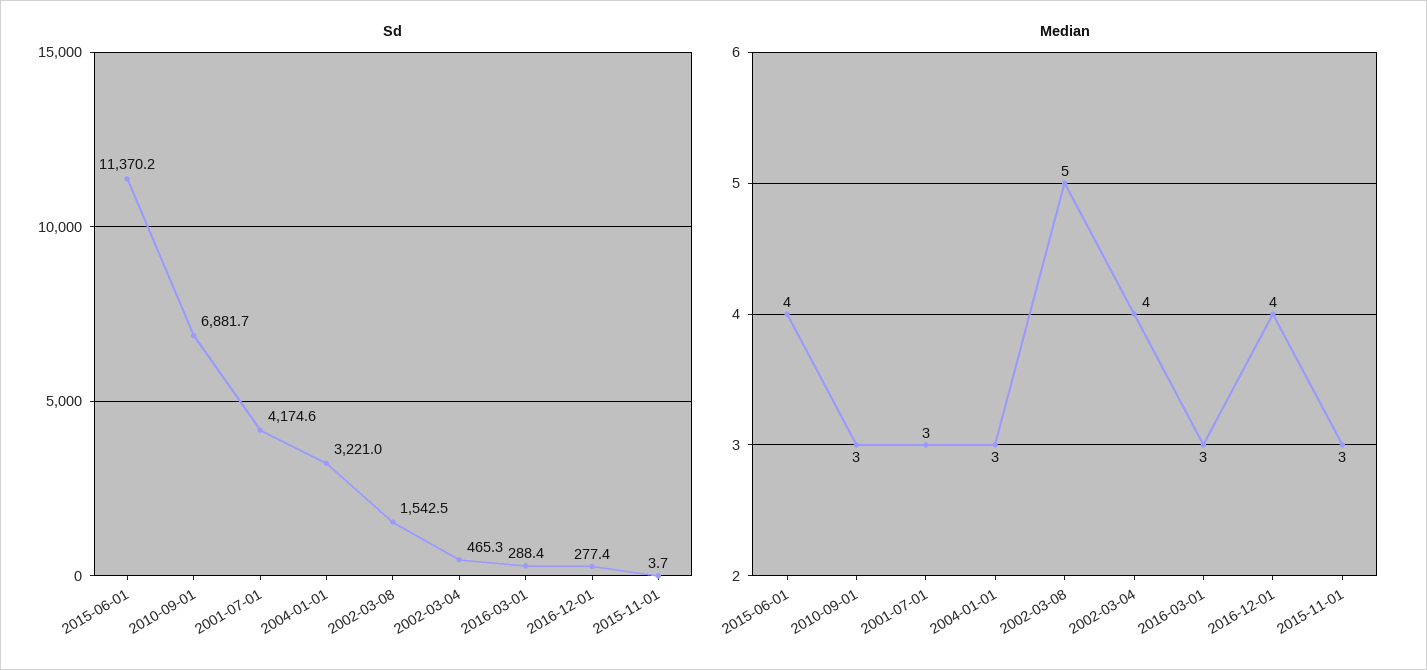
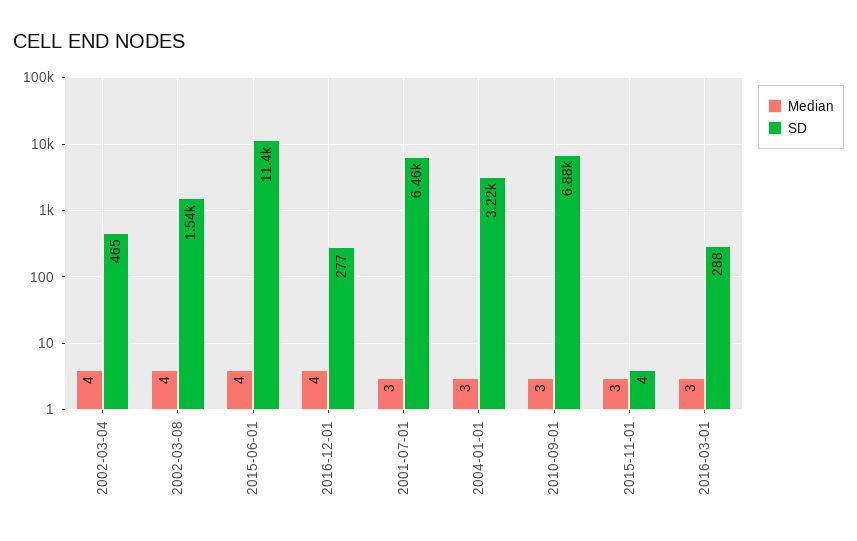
  {
    "Sd": {
      "2015-06-01": 11370.2,
      "2010-09-01": 6881.7,
-     "2001-07-01": 4174.6,
+     "2001-07-01": 6460,
      "2004-01-01": 3221,
      "2002-03-08": 1542.5,
      "2002-03-04": 465.3,
      "2016-03-01": 288.4,
      "2016-12-01": 277.4,
      "2015-11-01": 3.7
    },
    "Median": {
      "2015-06-01": 4,
      "2010-09-01": 3,
      "2001-07-01": 3,
      "2004-01-01": 3,
-     "2002-03-08": 5,
+     "2002-03-08": 4,
      "2002-03-04": 4,
      "2016-03-01": 3,
      "2016-12-01": 4,
      "2015-11-01": 3
    }
  }

